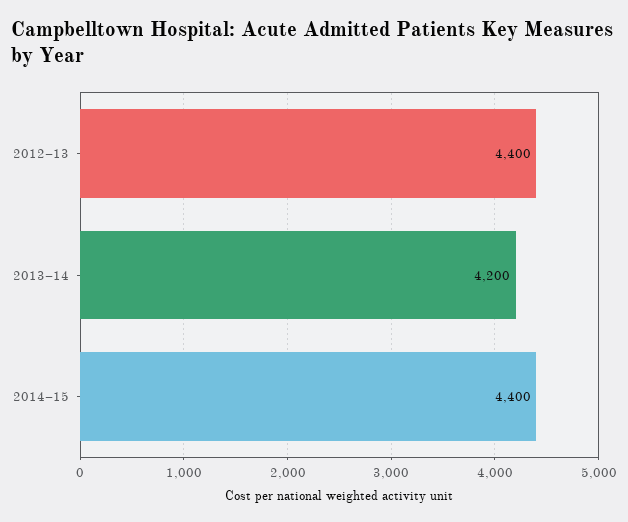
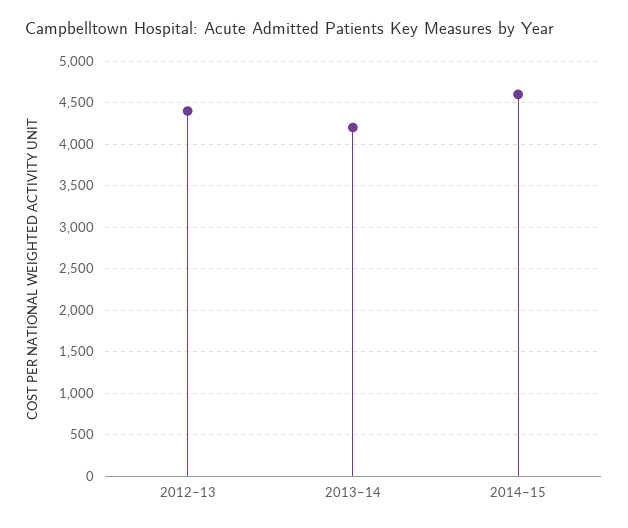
  {
    "2012–13": 4400,
    "2013–14": 4200,
-   "2014–15": 4400
+   "2014–15": 4600
  }

